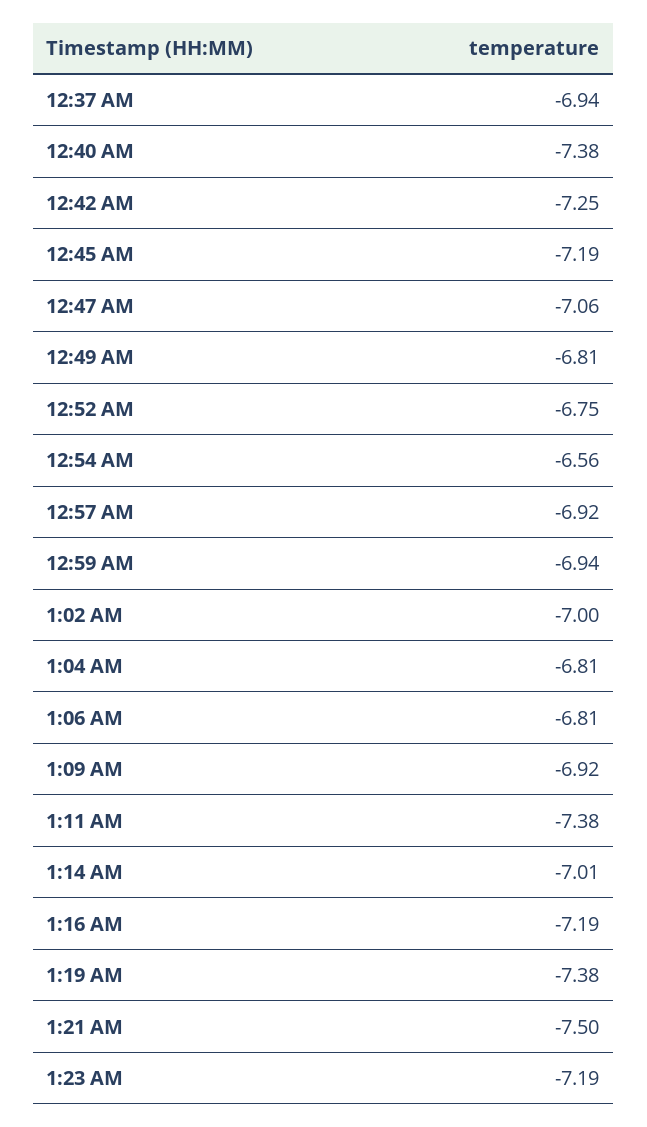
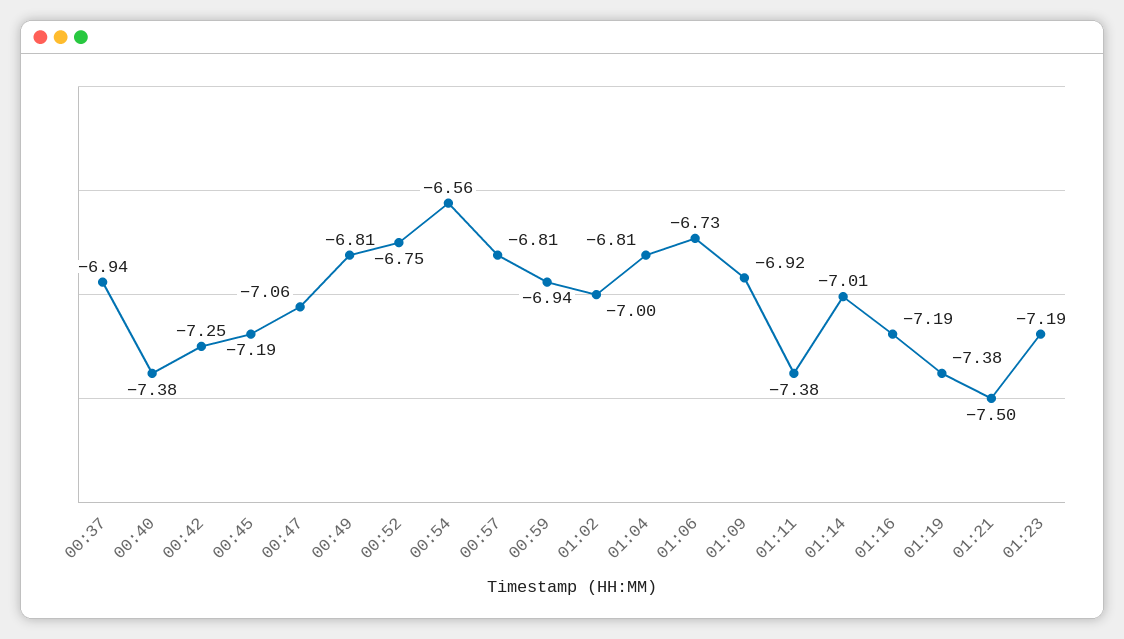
  {
    "12:37 AM": -6.94,
    "12:40 AM": -7.38,
    "12:42 AM": -7.25,
    "12:45 AM": -7.19,
    "12:47 AM": -7.06,
    "12:49 AM": -6.81,
    "12:52 AM": -6.75,
    "12:54 AM": -6.56,
-   "12:57 AM": -6.92,
+   "12:57 AM": -6.81,
    "12:59 AM": -6.94,
    "1:02 AM": -7,
    "1:04 AM": -6.81,
-   "1:06 AM": -6.81,
+   "1:06 AM": -6.73,
    "1:09 AM": -6.92,
    "1:11 AM": -7.38,
    "1:14 AM": -7.01,
    "1:16 AM": -7.19,
    "1:19 AM": -7.38,
    "1:21 AM": -7.5,
    "1:23 AM": -7.19
  }

